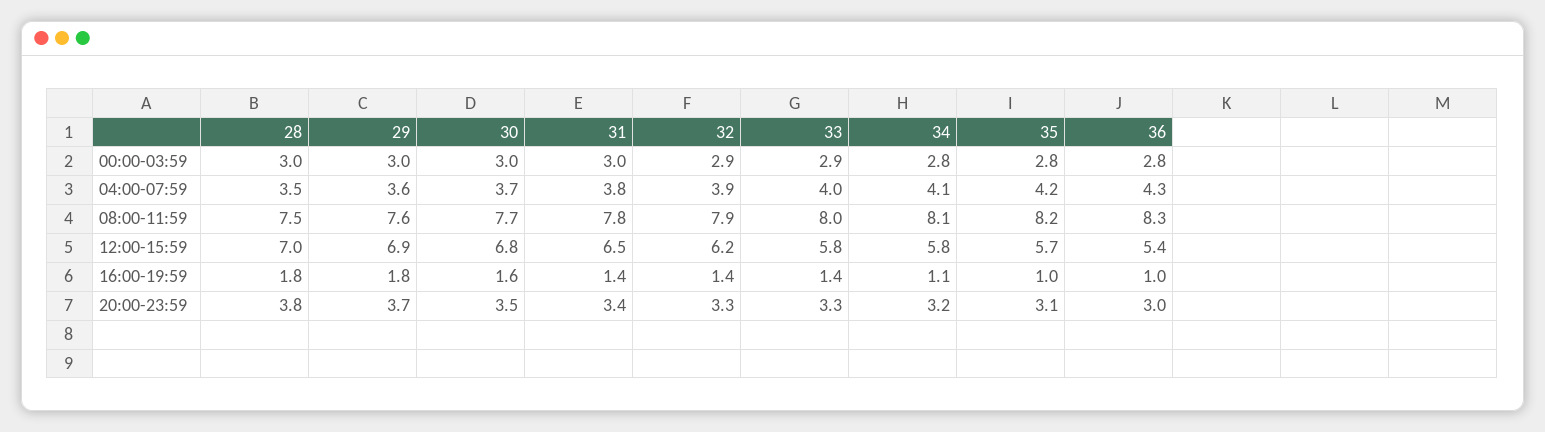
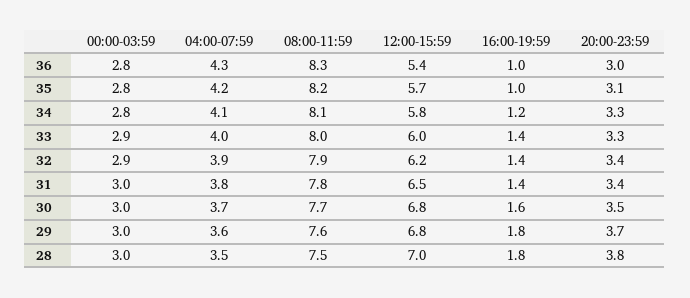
  {
    "28": {
      "00:00-03:59": 3,
      "04:00-07:59": 3.5,
      "08:00-11:59": 7.5,
      "12:00-15:59": 7,
      "16:00-19:59": 1.8,
      "20:00-23:59": 3.8
    },
    "29": {
      "00:00-03:59": 3,
      "04:00-07:59": 3.6,
      "08:00-11:59": 7.6,
-     "12:00-15:59": 6.9,
+     "12:00-15:59": 6.8,
      "16:00-19:59": 1.8,
      "20:00-23:59": 3.7
    },
    "30": {
      "00:00-03:59": 3,
      "04:00-07:59": 3.7,
      "08:00-11:59": 7.7,
      "12:00-15:59": 6.8,
      "16:00-19:59": 1.6,
      "20:00-23:59": 3.5
    },
    "31": {
      "00:00-03:59": 3,
      "04:00-07:59": 3.8,
      "08:00-11:59": 7.8,
      "12:00-15:59": 6.5,
      "16:00-19:59": 1.4,
      "20:00-23:59": 3.4
    },
    "32": {
      "00:00-03:59": 2.9,
      "04:00-07:59": 3.9,
      "08:00-11:59": 7.9,
      "12:00-15:59": 6.2,
      "16:00-19:59": 1.4,
-     "20:00-23:59": 3.3
+     "20:00-23:59": 3.4
    },
    "33": {
      "00:00-03:59": 2.9,
      "04:00-07:59": 4,
      "08:00-11:59": 8,
-     "12:00-15:59": 5.8,
+     "12:00-15:59": 6,
      "16:00-19:59": 1.4,
      "20:00-23:59": 3.3
    },
    "34": {
      "00:00-03:59": 2.8,
      "04:00-07:59": 4.1,
      "08:00-11:59": 8.1,
      "12:00-15:59": 5.8,
-     "16:00-19:59": 1.1,
+     "16:00-19:59": 1.2,
-     "20:00-23:59": 3.2
+     "20:00-23:59": 3.3
    },
    "35": {
      "00:00-03:59": 2.8,
      "04:00-07:59": 4.2,
      "08:00-11:59": 8.2,
      "12:00-15:59": 5.7,
      "16:00-19:59": 1,
      "20:00-23:59": 3.1
    },
    "36": {
      "00:00-03:59": 2.8,
      "04:00-07:59": 4.3,
      "08:00-11:59": 8.3,
      "12:00-15:59": 5.4,
      "16:00-19:59": 1,
      "20:00-23:59": 3
    }
  }

